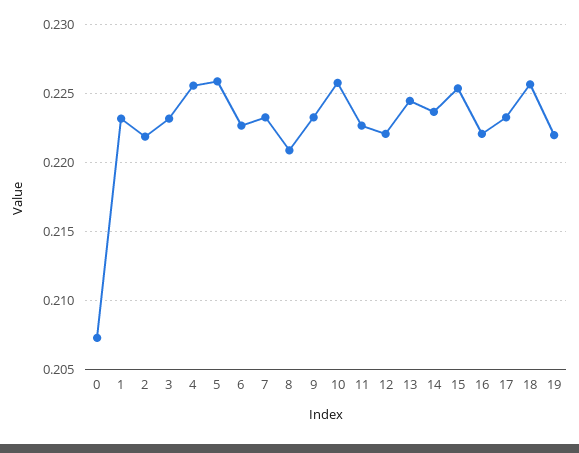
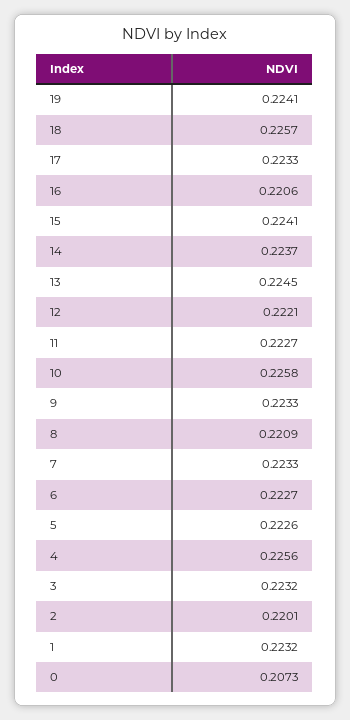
  {
    "0": 0.2073,
    "1": 0.2232,
-   "2": 0.222,
+   "2": 0.2201,
    "3": 0.2232,
    "4": 0.2256,
-   "5": 0.226,
+   "5": 0.2226,
    "6": 0.2227,
    "7": 0.2233,
    "8": 0.2209,
    "9": 0.2233,
    "10": 0.2258,
    "11": 0.2227,
    "12": 0.2221,
    "13": 0.2245,
    "14": 0.2237,
-   "15": 0.2255,
+   "15": 0.2241,
-   "16": 0.222,
+   "16": 0.2206,
    "17": 0.2233,
    "18": 0.2257,
-   "19": 0.222
+   "19": 0.2241
  }

